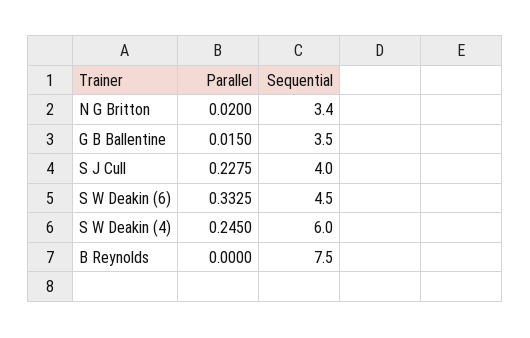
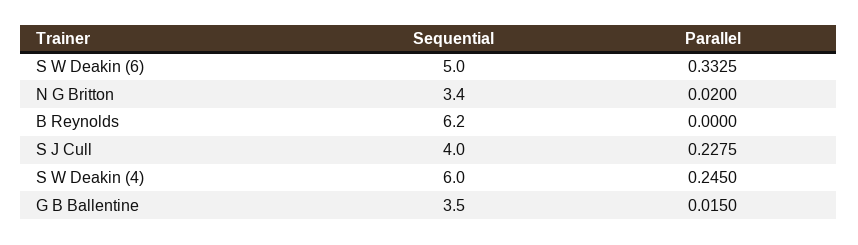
  {
    "Parallel": {
      "N G Britton": 0.02,
      "G B Ballentine": 0.015,
      "S J Cull": 0.2275,
      "S W Deakin (6)": 0.3325,
      "S W Deakin (4)": 0.245,
      "B Reynolds": 0
    },
    "Sequential": {
      "N G Britton": 3.4,
      "G B Ballentine": 3.5,
      "S J Cull": 4,
-     "S W Deakin (6)": 4.5,
+     "S W Deakin (6)": 5,
      "S W Deakin (4)": 6,
-     "B Reynolds": 7.5
+     "B Reynolds": 6.2
    }
  }

